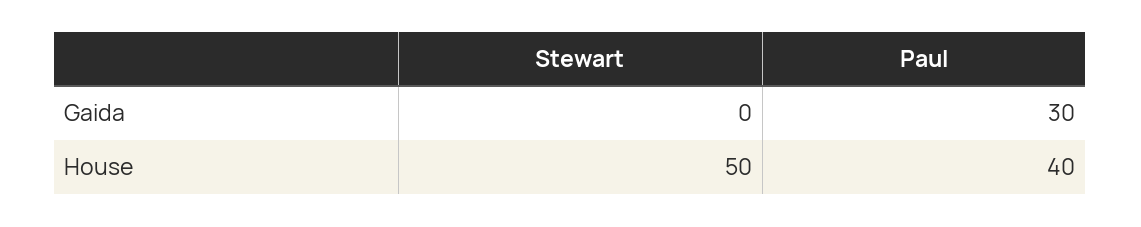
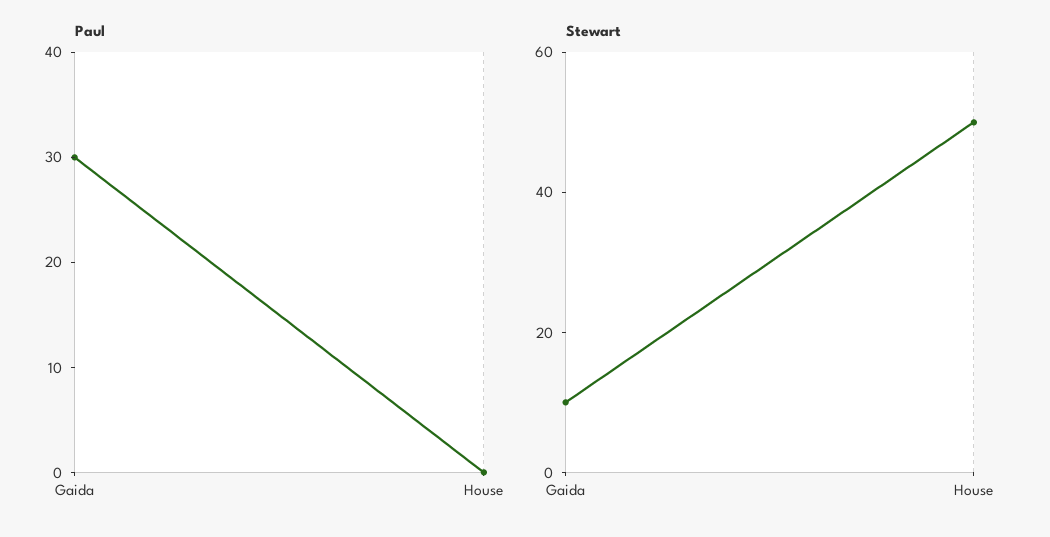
  {
    "Stewart": {
-     "Gaida": 0,
+     "Gaida": 10,
      "House": 50
    },
    "Paul": {
      "Gaida": 30,
-     "House": 40
+     "House": 0
    }
  }

